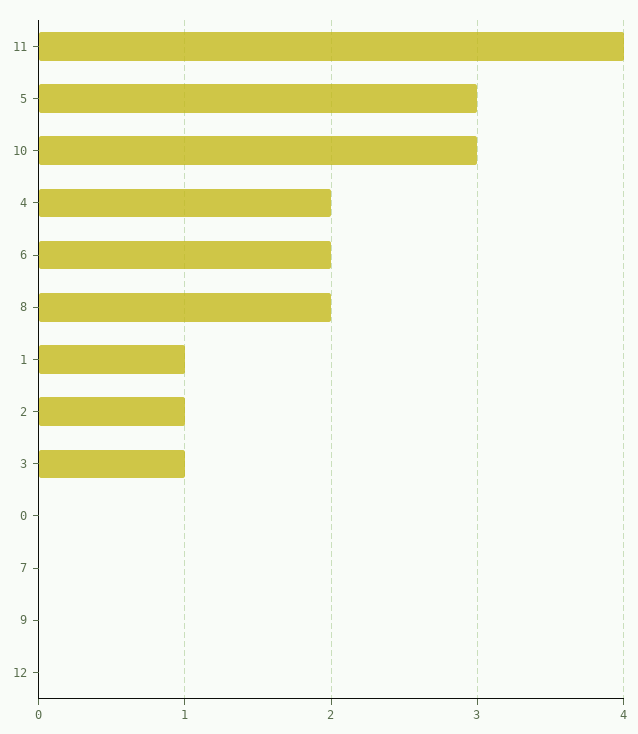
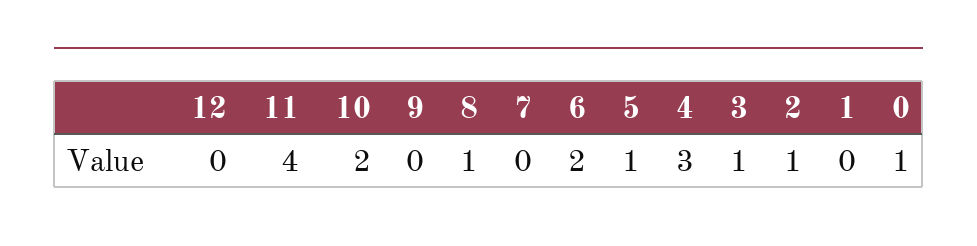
  {
    "11": 4,
-   "5": 3,
+   "5": 1,
-   "10": 3,
+   "10": 2,
-   "4": 2,
+   "4": 3,
    "6": 2,
-   "8": 2,
+   "8": 1,
-   "1": 1,
+   "1": 0,
    "2": 1,
    "3": 1,
-   "0": 0,
+   "0": 1,
    "7": 0,
    "9": 0,
    "12": 0
  }

